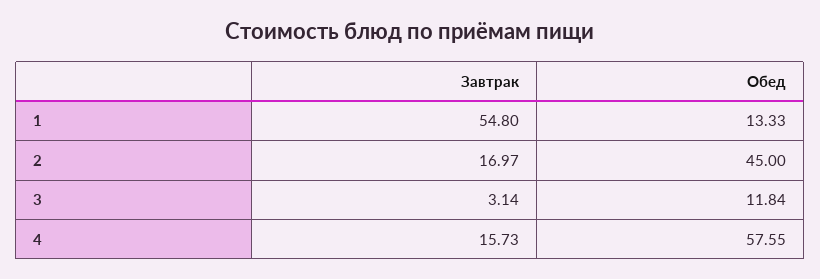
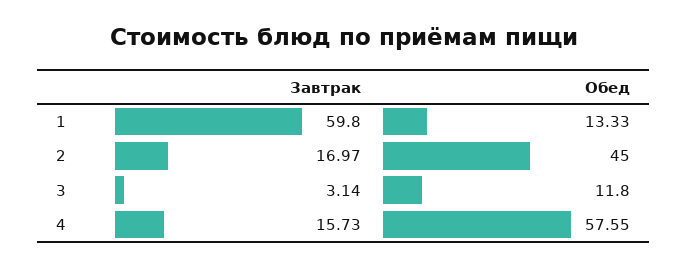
  {
    "Завтрак": {
-     "1": 54.8,
+     "1": 59.8,
      "2": 16.97,
      "3": 3.14,
      "4": 15.73
    },
    "Обед": {
      "1": 13.33,
      "2": 45,
-     "3": 11.84,
+     "3": 11.8,
      "4": 57.55
    }
  }

